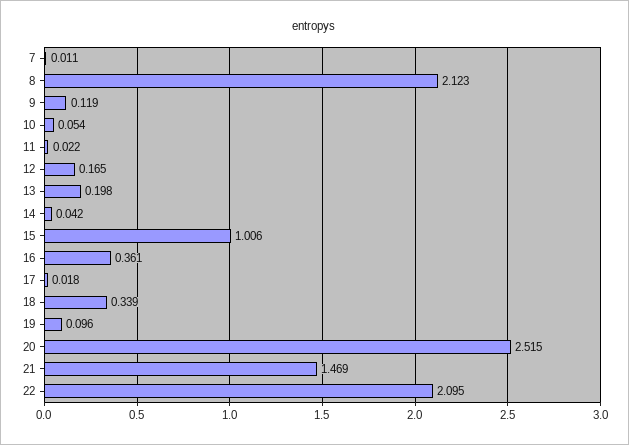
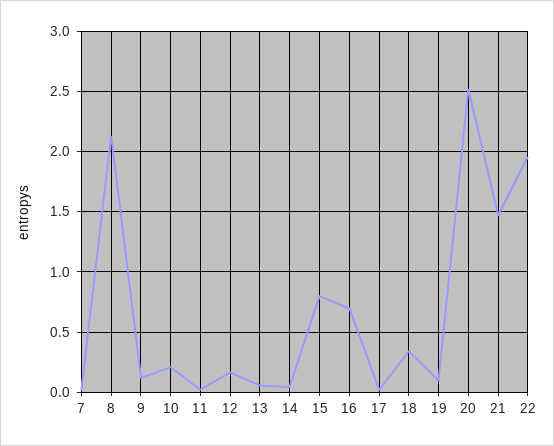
  {
    "7": 0.011,
    "8": 2.123,
    "9": 0.119,
-   "10": 0.054,
+   "10": 0.2,
    "11": 0.022,
    "12": 0.165,
-   "13": 0.198,
+   "13": 0.05,
    "14": 0.042,
-   "15": 1.006,
+   "15": 0.8,
-   "16": 0.361,
+   "16": 0.7,
    "17": 0.018,
    "18": 0.339,
    "19": 0.096,
    "20": 2.515,
    "21": 1.469,
-   "22": 2.095
+   "22": 1.95
  }

